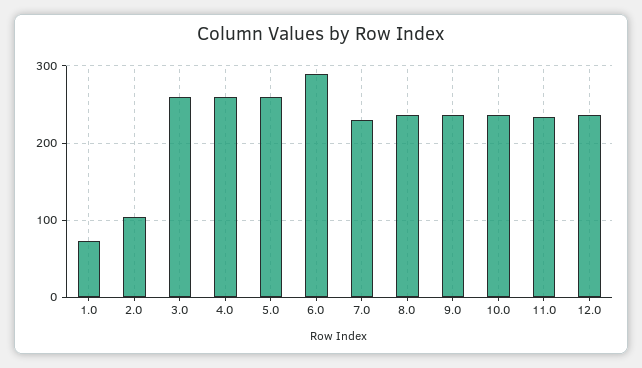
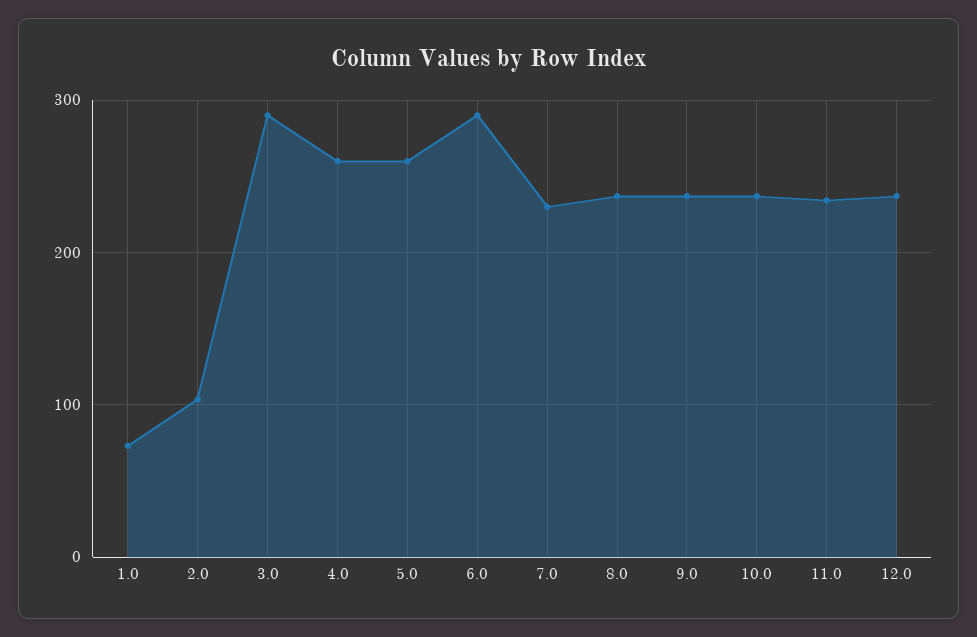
  {
    "1.0": 70,
    "2.0": 100,
-   "3.0": 260,
+   "3.0": 290,
    "4.0": 260,
    "5.0": 260,
    "6.0": 290,
    "7.0": 230,
    "8.0": 240,
    "9.0": 240,
    "10.0": 240,
    "11.0": 230,
    "12.0": 240
  }

